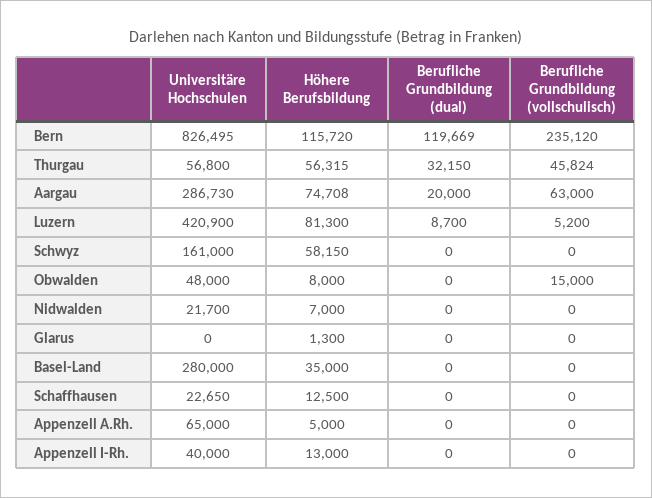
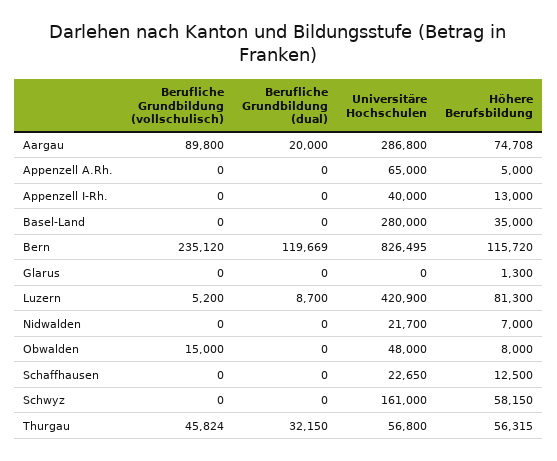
  {
    "Universitäre Hochschulen": {
      "Bern": 826495,
      "Thurgau": 56800,
-     "Aargau": 286730,
+     "Aargau": 286800,
      "Luzern": 420900,
      "Schwyz": 161000,
      "Obwalden": 48000,
      "Nidwalden": 21700,
      "Glarus": 0,
      "Basel-Land": 280000,
      "Schaffhausen": 22650,
      "Appenzell A.Rh.": 65000,
      "Appenzell I-Rh.": 40000
    },
    "Höhere Berufsbildung": {
      "Bern": 115720,
      "Thurgau": 56315,
      "Aargau": 74708,
      "Luzern": 81300,
      "Schwyz": 58150,
      "Obwalden": 8000,
      "Nidwalden": 7000,
      "Glarus": 1300,
      "Basel-Land": 35000,
      "Schaffhausen": 12500,
      "Appenzell A.Rh.": 5000,
      "Appenzell I-Rh.": 13000
    },
    "Berufliche Grundbildung (dual)": {
      "Bern": 119669,
      "Thurgau": 32150,
      "Aargau": 20000,
      "Luzern": 8700,
      "Schwyz": 0,
      "Obwalden": 0,
      "Nidwalden": 0,
      "Glarus": 0,
      "Basel-Land": 0,
      "Schaffhausen": 0,
      "Appenzell A.Rh.": 0,
      "Appenzell I-Rh.": 0
    },
    "Berufliche Grundbildung (vollschulisch)": {
      "Bern": 235120,
      "Thurgau": 45824,
-     "Aargau": 63000,
+     "Aargau": 89800,
      "Luzern": 5200,
      "Schwyz": 0,
      "Obwalden": 15000,
      "Nidwalden": 0,
      "Glarus": 0,
      "Basel-Land": 0,
      "Schaffhausen": 0,
      "Appenzell A.Rh.": 0,
      "Appenzell I-Rh.": 0
    }
  }

